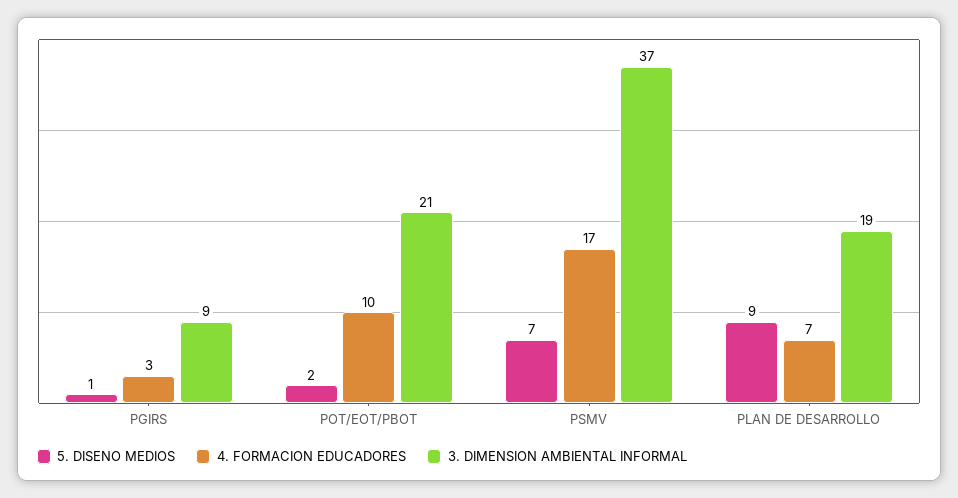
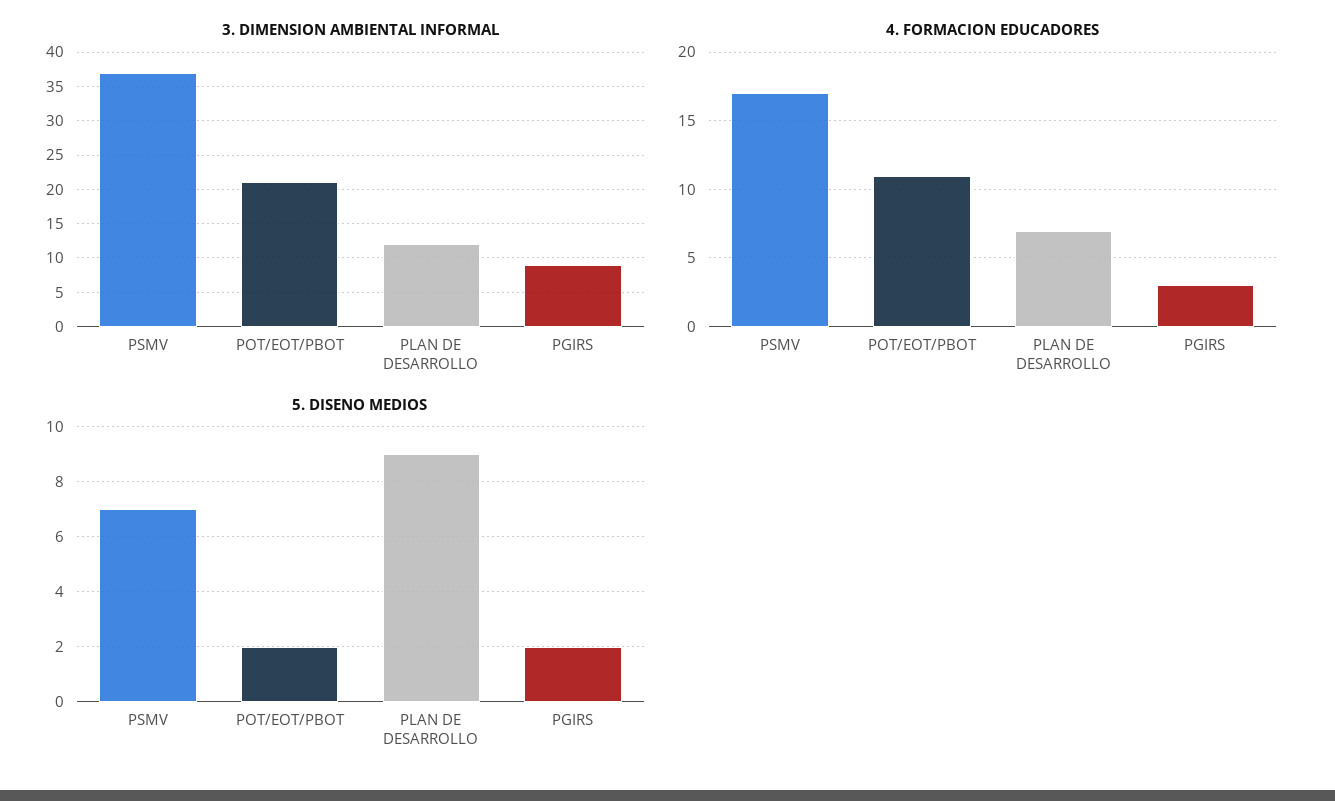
  {
    "5. DISENO MEDIOS": {
-     "PGIRS": 1,
+     "PGIRS": 2,
      "POT/EOT/PBOT": 2,
      "PSMV": 7,
      "PLAN DE DESARROLLO": 9
    },
    "4. FORMACION EDUCADORES": {
      "PGIRS": 3,
-     "POT/EOT/PBOT": 10,
+     "POT/EOT/PBOT": 11,
      "PSMV": 17,
      "PLAN DE DESARROLLO": 7
    },
    "3. DIMENSION AMBIENTAL INFORMAL": {
      "PGIRS": 9,
      "POT/EOT/PBOT": 21,
      "PSMV": 37,
-     "PLAN DE DESARROLLO": 19
+     "PLAN DE DESARROLLO": 12
    }
  }

